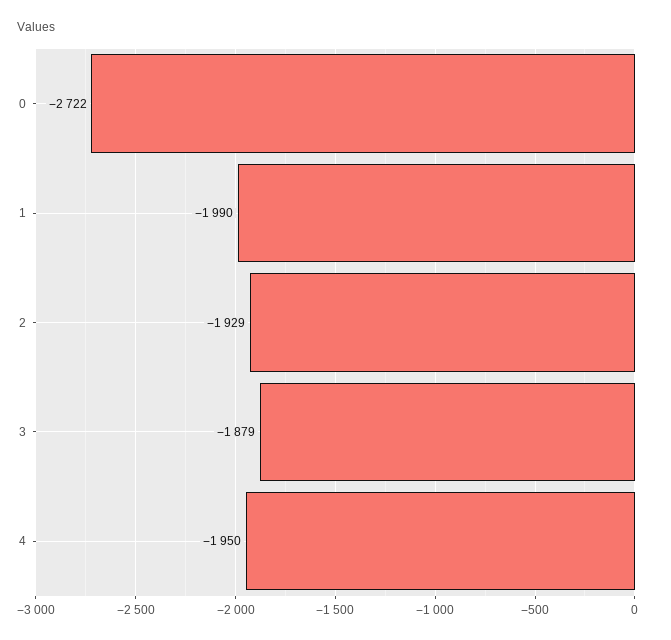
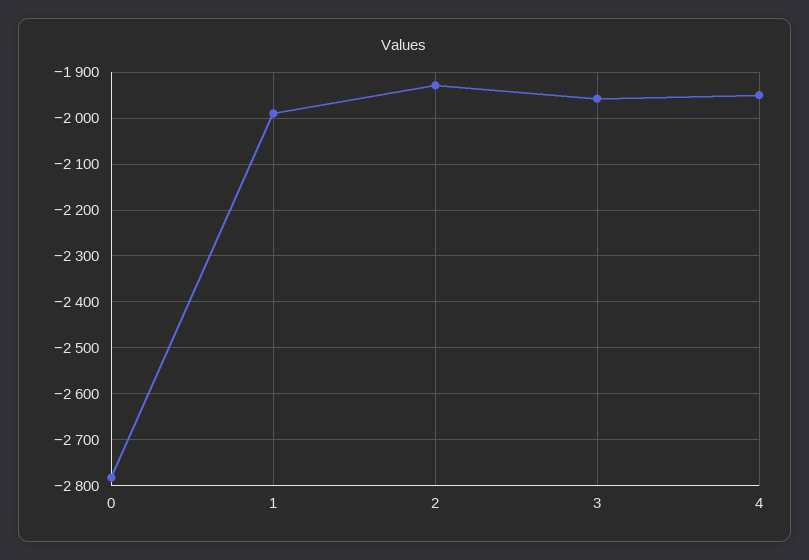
  {
-   "0": -2722,
+   "0": -2780,
    "1": -1990,
    "2": -1929,
-   "3": -1879,
+   "3": -1960,
    "4": -1950
  }

